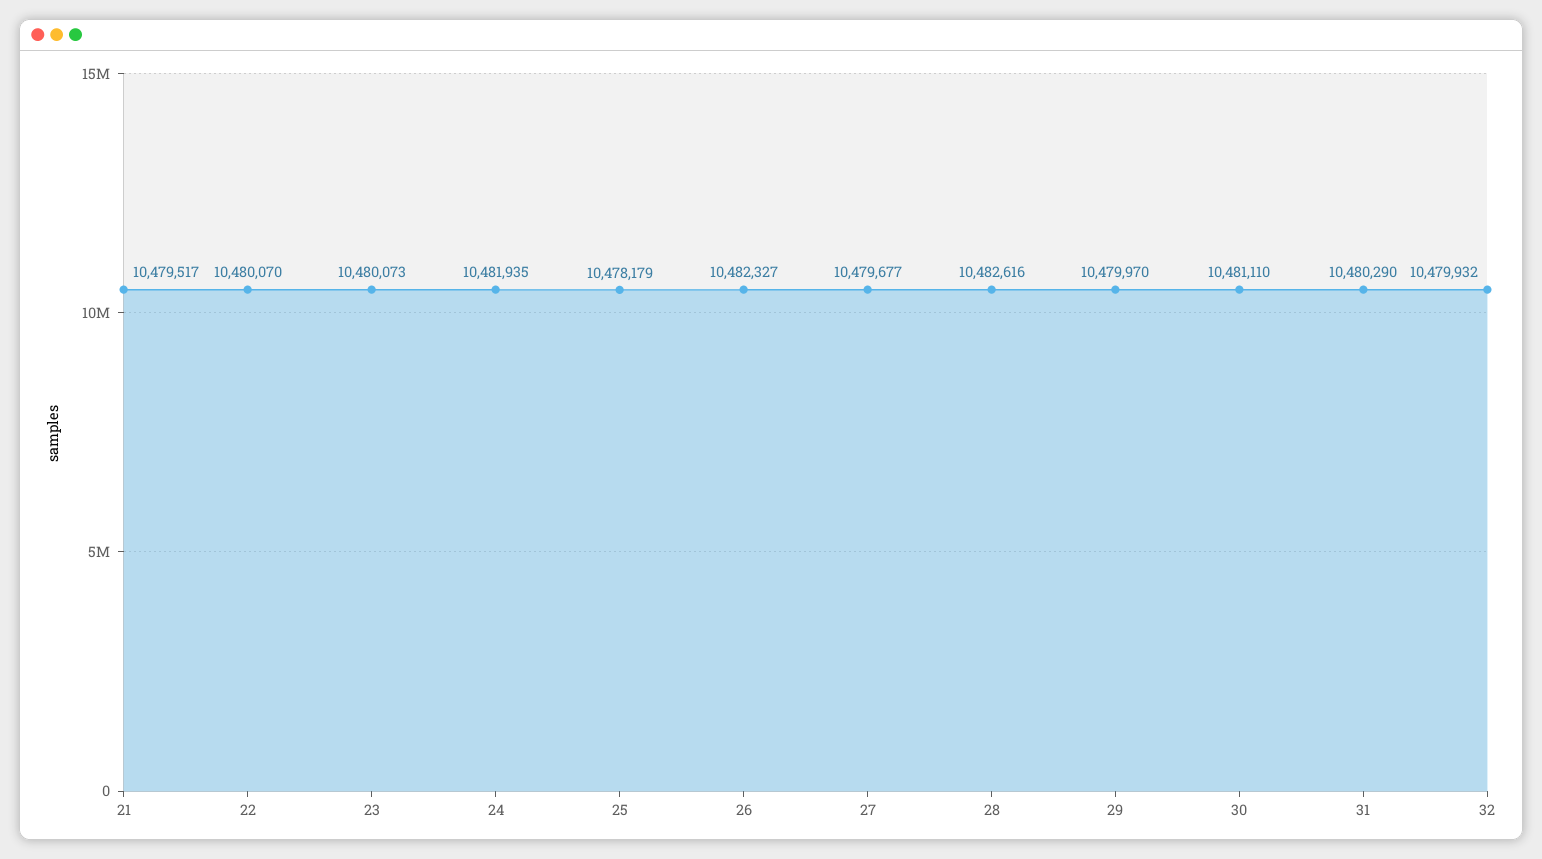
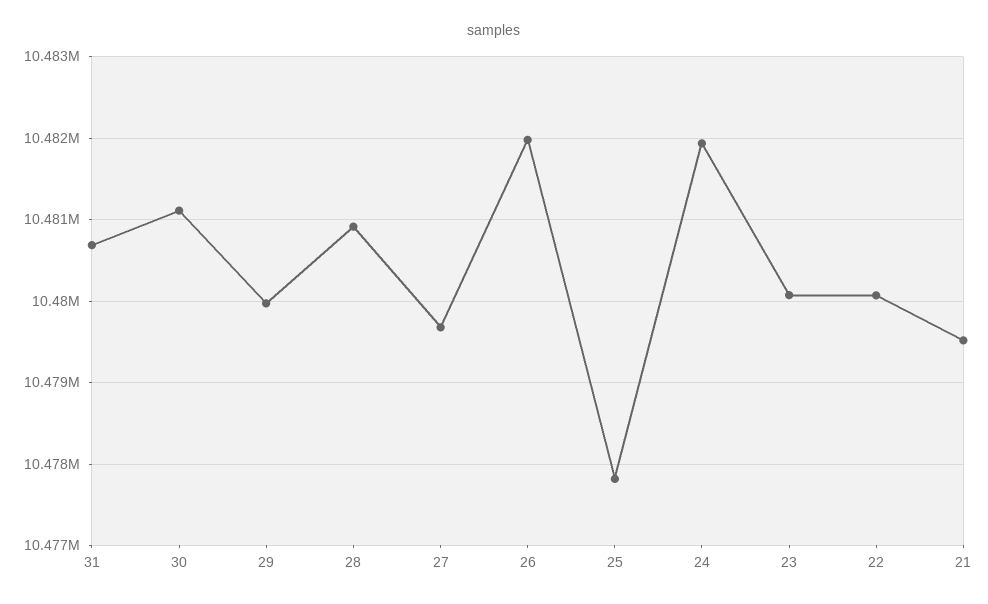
  {
    "21": 10479517,
    "22": 10480070,
    "23": 10480073,
    "24": 10481935,
-   "25": 10478179,
+   "25": 10477800,
-   "26": 10482327,
+   "26": 10482000,
    "27": 10479677,
-   "28": 10482616,
+   "28": 10480900,
    "29": 10479970,
    "30": 10481110,
-   "31": 10480290,
+   "31": 10480700
-   "32": 10479932
  }

